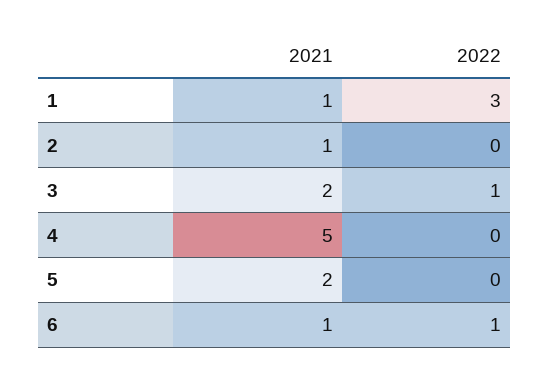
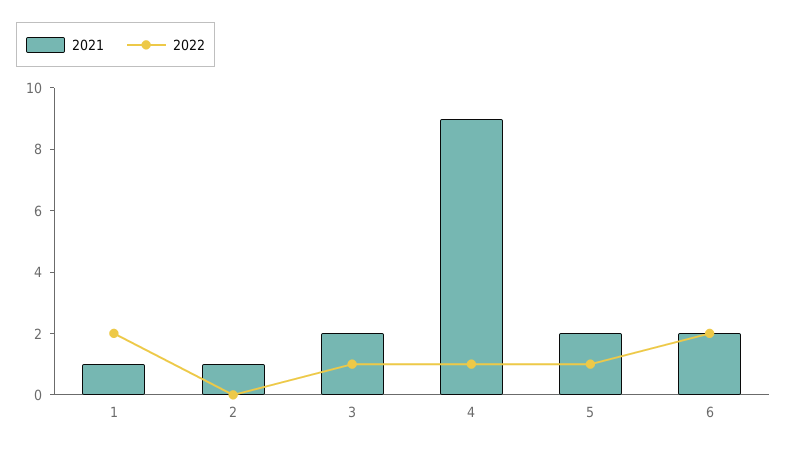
  {
    "2021": {
      "1": 1,
      "2": 1,
      "3": 2,
-     "4": 5,
+     "4": 9,
      "5": 2,
-     "6": 1
+     "6": 2
    },
    "2022": {
-     "1": 3,
+     "1": 2,
      "2": 0,
      "3": 1,
-     "4": 0,
+     "4": 1,
-     "5": 0,
+     "5": 1,
-     "6": 1
+     "6": 2
    }
  }

